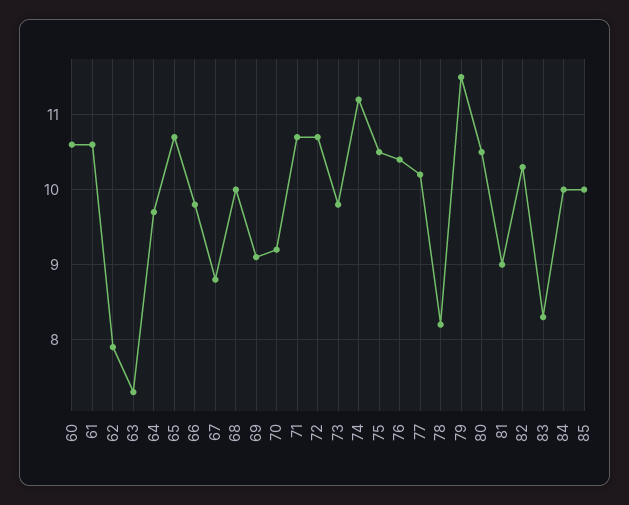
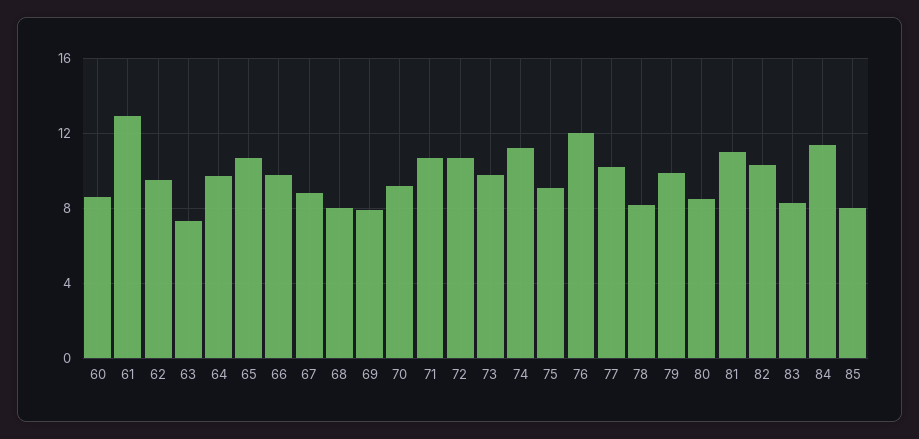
  {
-   "60": 10.6,
+   "60": 8.5,
-   "61": 10.6,
+   "61": 13,
-   "62": 7.9,
+   "62": 9.5,
    "63": 7.3,
    "64": 9.7,
    "65": 10.7,
    "66": 9.8,
    "67": 8.8,
-   "68": 10,
+   "68": 8,
-   "69": 9.1,
+   "69": 8,
    "70": 9.2,
    "71": 10.7,
    "72": 10.7,
    "73": 9.8,
    "74": 11.2,
-   "75": 10.5,
+   "75": 9,
-   "76": 10.4,
+   "76": 12,
    "77": 10.2,
    "78": 8.2,
-   "79": 11.5,
+   "79": 10,
-   "80": 10.5,
+   "80": 8.5,
-   "81": 9,
+   "81": 11,
    "82": 10.3,
    "83": 8.3,
-   "84": 10,
+   "84": 11.5,
-   "85": 10
+   "85": 8
  }

